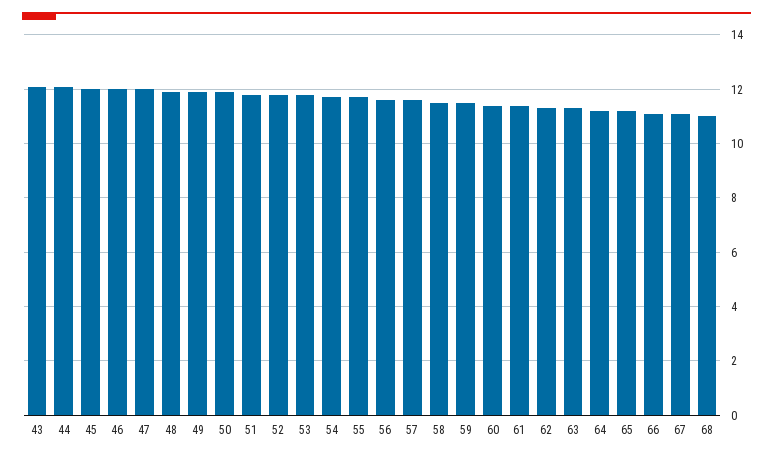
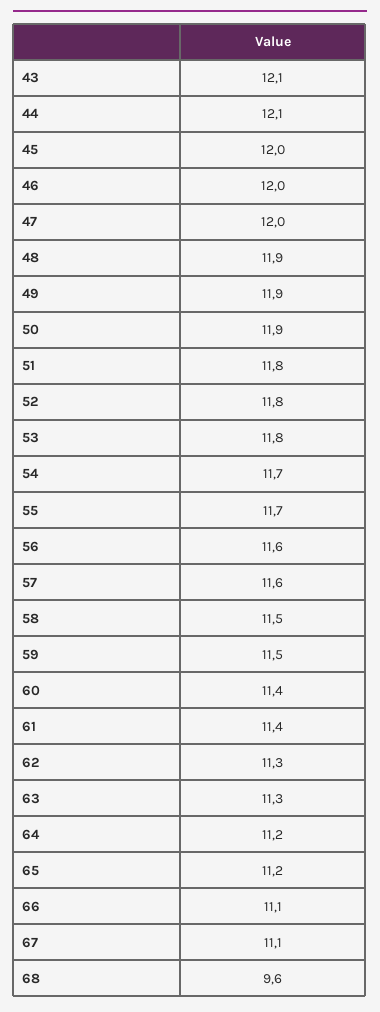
  {
    "43": 12.1,
    "44": 12.1,
    "45": 12,
    "46": 12,
    "47": 12,
    "48": 11.9,
    "49": 11.9,
    "50": 11.9,
    "51": 11.8,
    "52": 11.8,
    "53": 11.8,
    "54": 11.7,
    "55": 11.7,
    "56": 11.6,
    "57": 11.6,
    "58": 11.5,
    "59": 11.5,
    "60": 11.4,
    "61": 11.4,
    "62": 11.3,
    "63": 11.3,
    "64": 11.2,
    "65": 11.2,
    "66": 11.1,
    "67": 11.1,
-   "68": 11
+   "68": 9.6
  }

